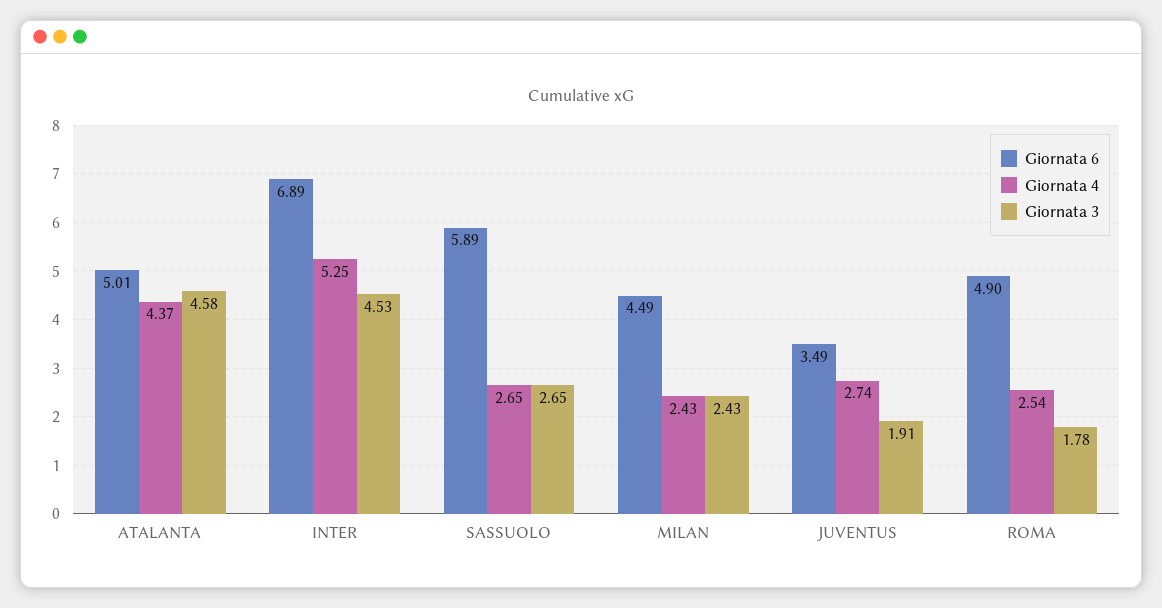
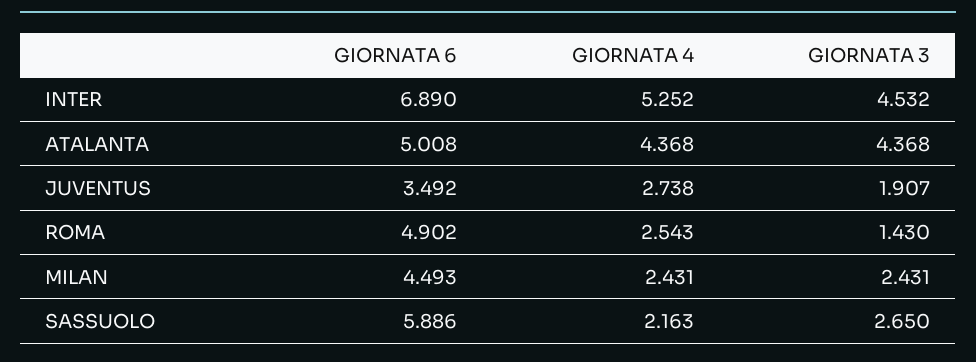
  {
    "Giornata 6": {
      "ATALANTA": 5.008,
      "INTER": 6.89,
      "SASSUOLO": 5.886,
      "MILAN": 4.493,
      "JUVENTUS": 3.492,
      "ROMA": 4.902
    },
    "Giornata 4": {
      "ATALANTA": 4.368,
      "INTER": 5.252,
-     "SASSUOLO": 2.65,
+     "SASSUOLO": 2.163,
      "MILAN": 2.431,
      "JUVENTUS": 2.738,
      "ROMA": 2.543
    },
    "Giornata 3": {
-     "ATALANTA": 4.58,
+     "ATALANTA": 4.368,
      "INTER": 4.532,
      "SASSUOLO": 2.65,
      "MILAN": 2.431,
      "JUVENTUS": 1.907,
-     "ROMA": 1.78
+     "ROMA": 1.43
    }
  }

